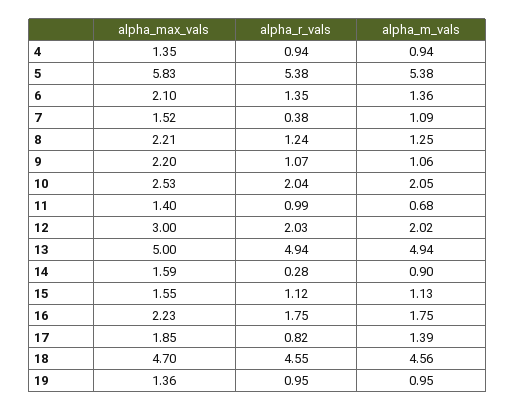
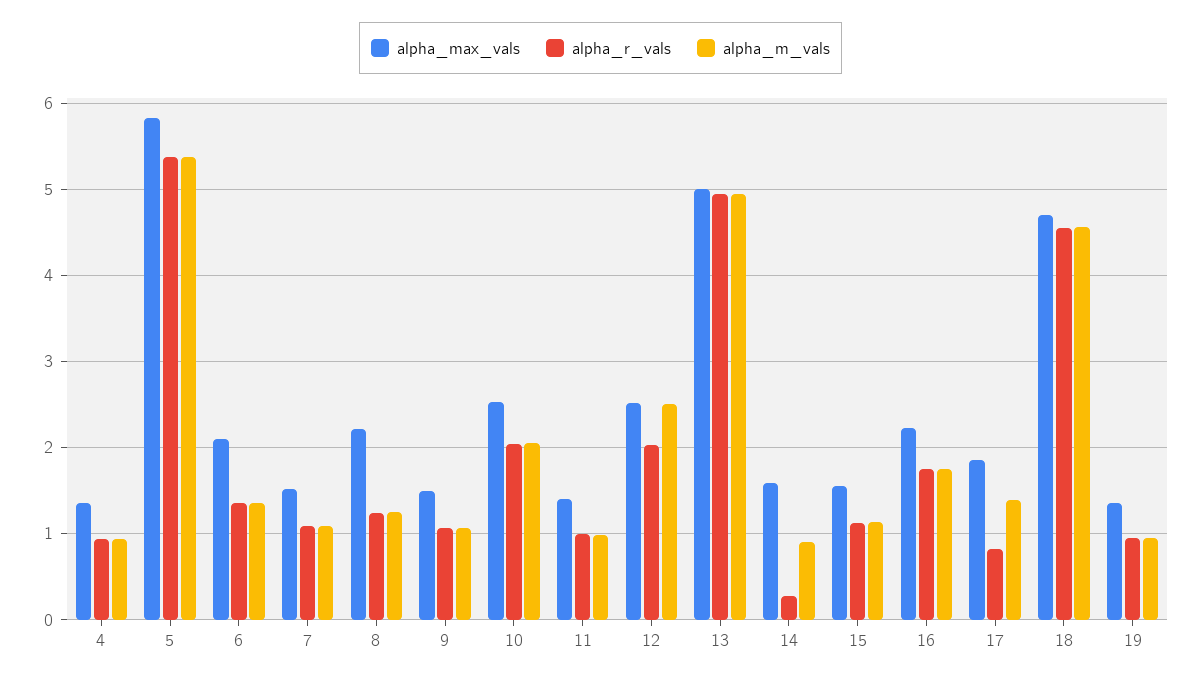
  {
    "alpha_max_vals": {
      "4": 1.35,
      "5": 5.83,
      "6": 2.1,
      "7": 1.52,
      "8": 2.21,
-     "9": 2.2,
+     "9": 1.5,
      "10": 2.53,
      "11": 1.4,
-     "12": 3,
+     "12": 2.5,
      "13": 5,
      "14": 1.59,
      "15": 1.55,
      "16": 2.23,
      "17": 1.85,
      "18": 4.7,
      "19": 1.36
    },
    "alpha_r_vals": {
      "4": 0.94,
      "5": 5.38,
      "6": 1.35,
-     "7": 0.38,
+     "7": 1.1,
      "8": 1.24,
      "9": 1.07,
      "10": 2.04,
      "11": 0.99,
      "12": 2.03,
      "13": 4.94,
      "14": 0.28,
      "15": 1.12,
      "16": 1.75,
      "17": 0.82,
      "18": 4.55,
      "19": 0.95
    },
    "alpha_m_vals": {
      "4": 0.94,
      "5": 5.38,
      "6": 1.36,
      "7": 1.09,
      "8": 1.25,
      "9": 1.06,
      "10": 2.05,
-     "11": 0.68,
+     "11": 1,
-     "12": 2.02,
+     "12": 2.5,
      "13": 4.94,
      "14": 0.9,
      "15": 1.13,
      "16": 1.75,
      "17": 1.39,
      "18": 4.56,
      "19": 0.95
    }
  }

